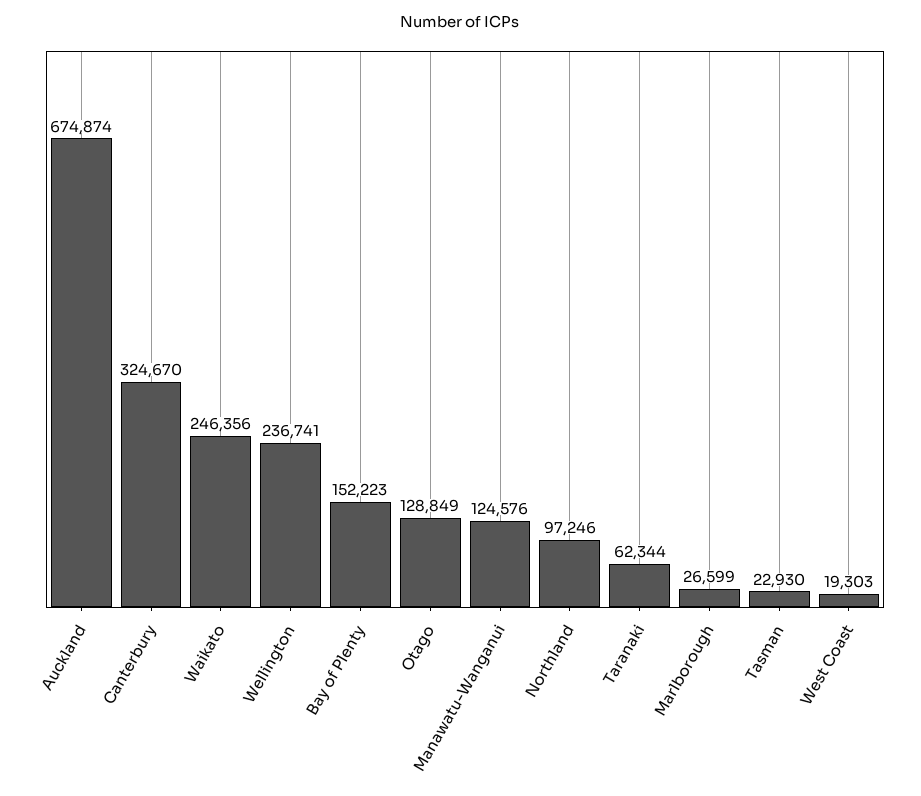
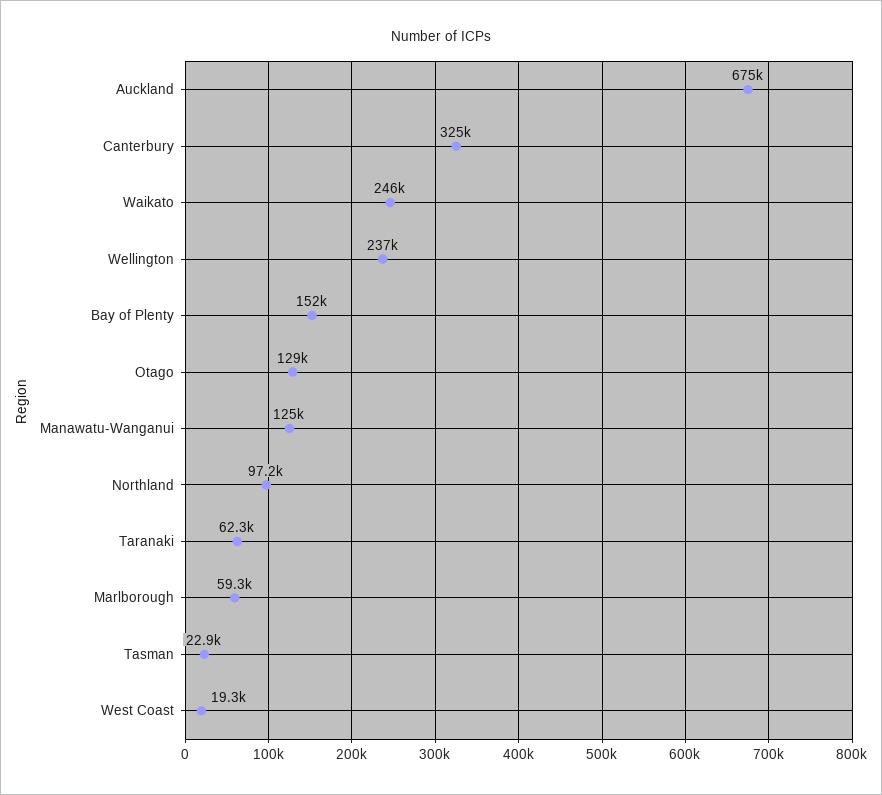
  {
    "Auckland": 674874,
    "Canterbury": 324670,
    "Waikato": 246356,
    "Wellington": 236741,
    "Bay of Plenty": 152223,
    "Otago": 128849,
    "Manawatu-Wanganui": 124576,
    "Northland": 97246,
    "Taranaki": 62344,
-   "Marlborough": 26599,
+   "Marlborough": 59300,
    "Tasman": 22930,
    "West Coast": 19303
  }

